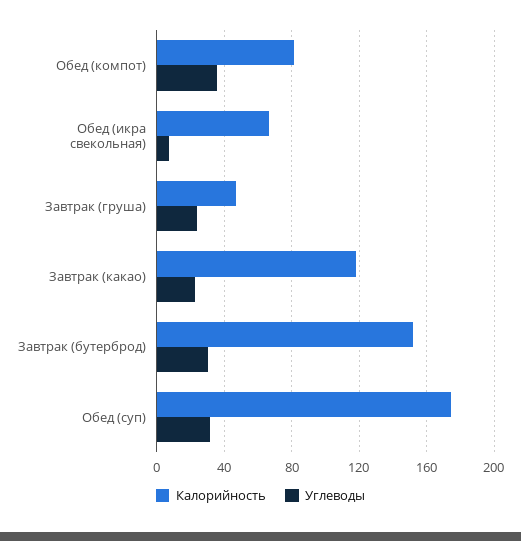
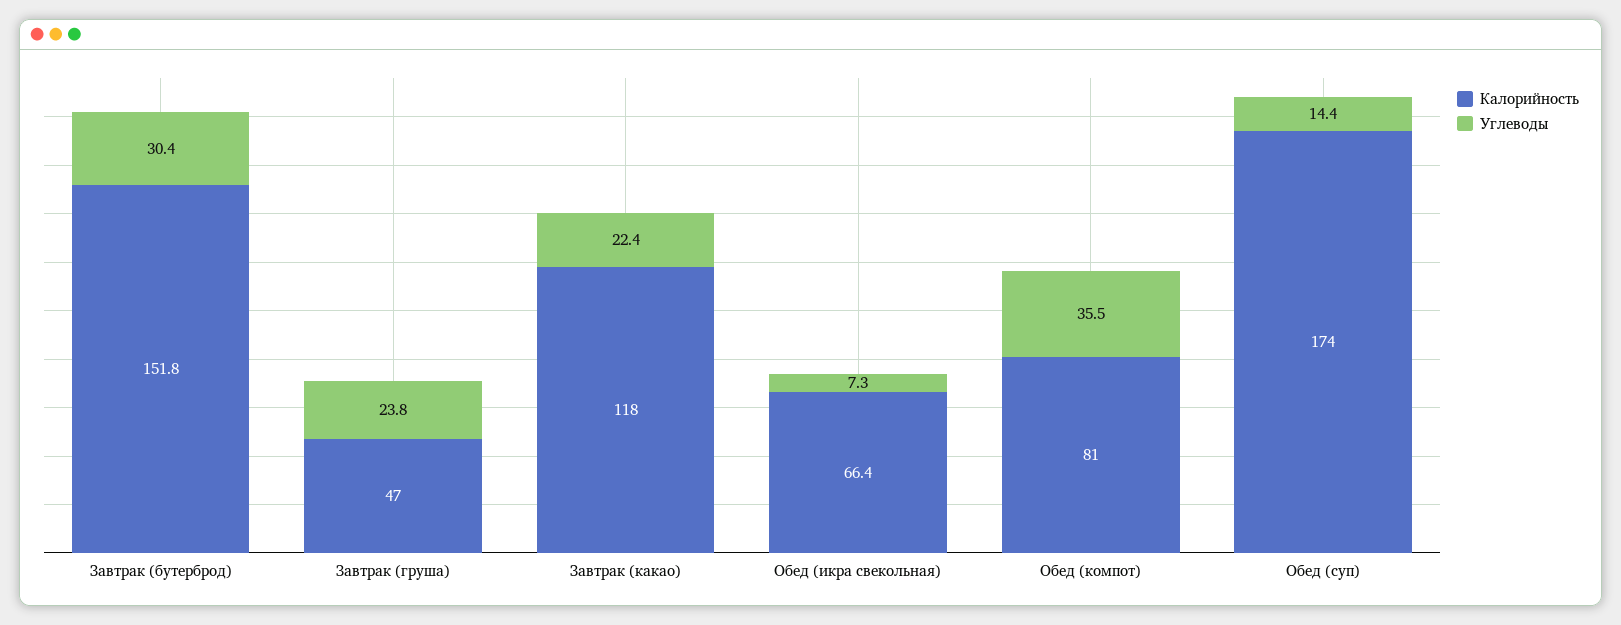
  {
    "Калорийность": {
      "Обед (компот)": 81,
      "Обед (икра свекольная)": 66.4,
      "Завтрак (груша)": 47,
      "Завтрак (какао)": 118,
      "Завтрак (бутерброд)": 151.8,
      "Обед (суп)": 174
    },
    "Углеводы": {
      "Обед (компот)": 35.5,
      "Обед (икра свекольная)": 7.3,
      "Завтрак (груша)": 23.8,
      "Завтрак (какао)": 22.4,
      "Завтрак (бутерброд)": 30.4,
-     "Обед (суп)": 30
+     "Обед (суп)": 14.4
    }
  }

